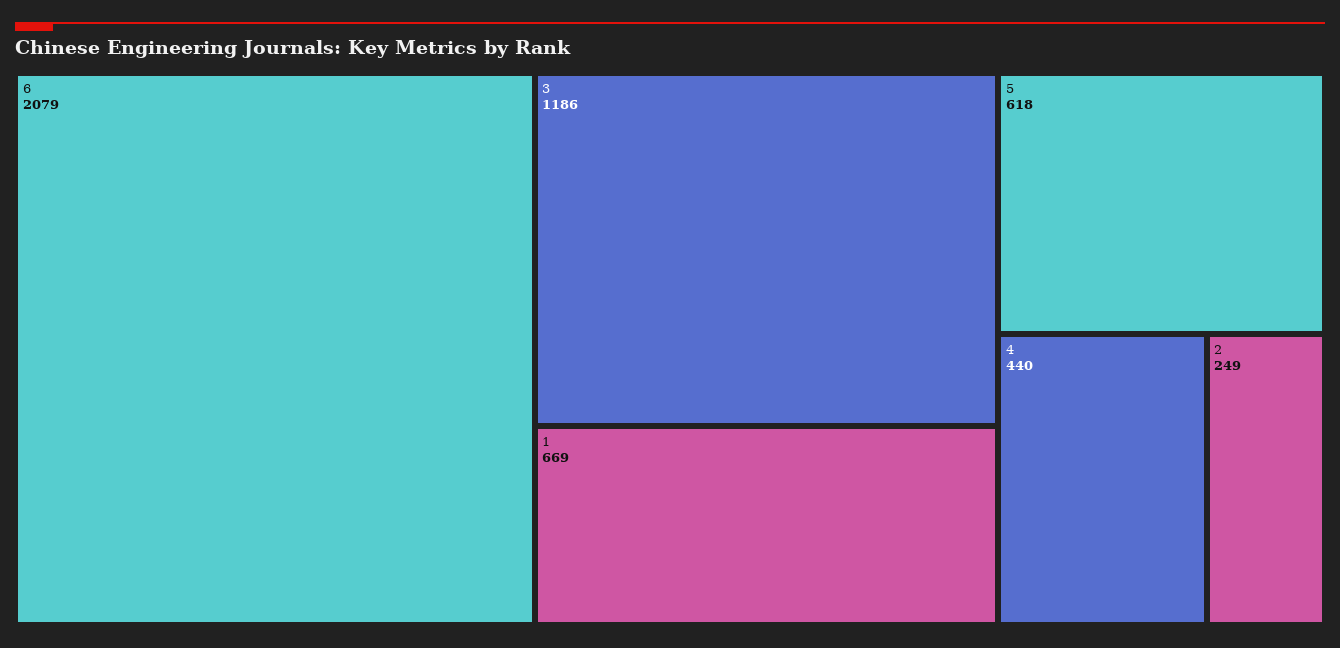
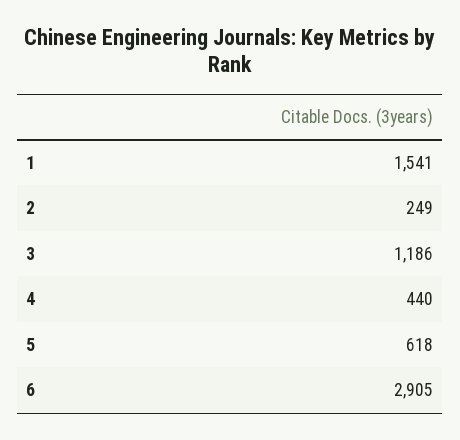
  {
-   "6": 2079,
+   "6": 2905,
    "3": 1186,
-   "1": 669,
+   "1": 1541,
    "5": 618,
    "4": 440,
    "2": 249
  }

